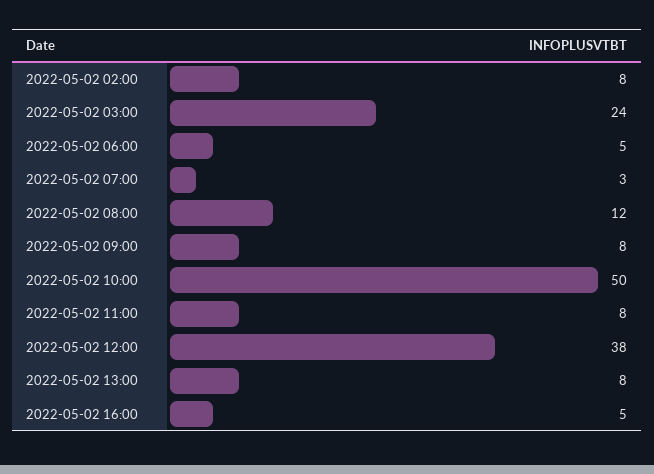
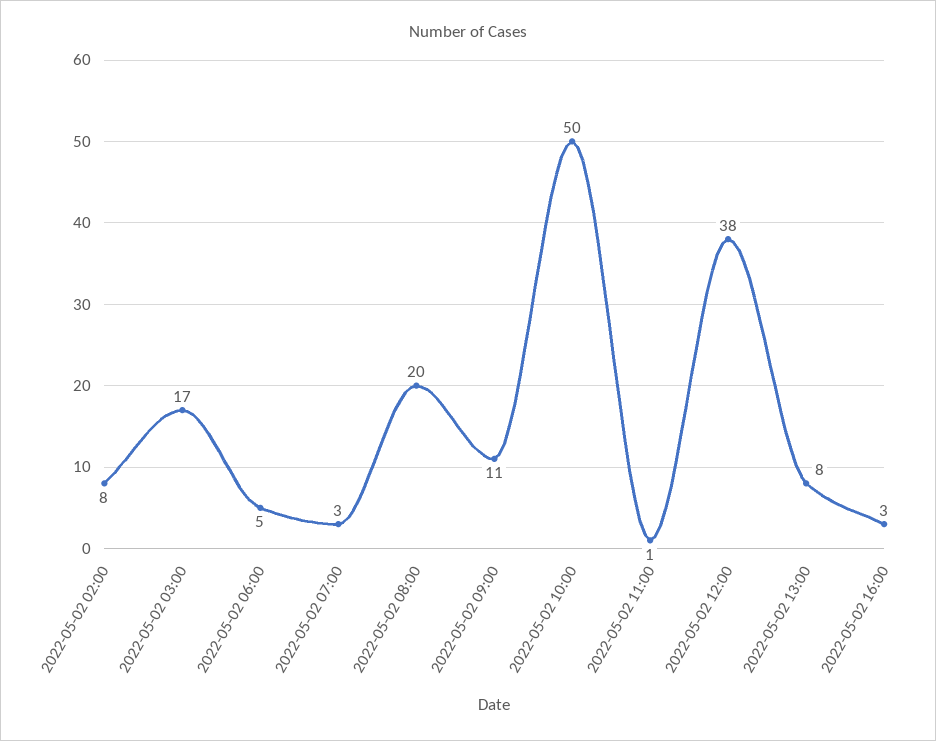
  {
    "2022-05-02 02:00": 8,
-   "2022-05-02 03:00": 24,
+   "2022-05-02 03:00": 17,
    "2022-05-02 06:00": 5,
    "2022-05-02 07:00": 3,
-   "2022-05-02 08:00": 12,
+   "2022-05-02 08:00": 20,
-   "2022-05-02 09:00": 8,
+   "2022-05-02 09:00": 11,
    "2022-05-02 10:00": 50,
-   "2022-05-02 11:00": 8,
+   "2022-05-02 11:00": 1,
    "2022-05-02 12:00": 38,
    "2022-05-02 13:00": 8,
-   "2022-05-02 16:00": 5
+   "2022-05-02 16:00": 3
  }

